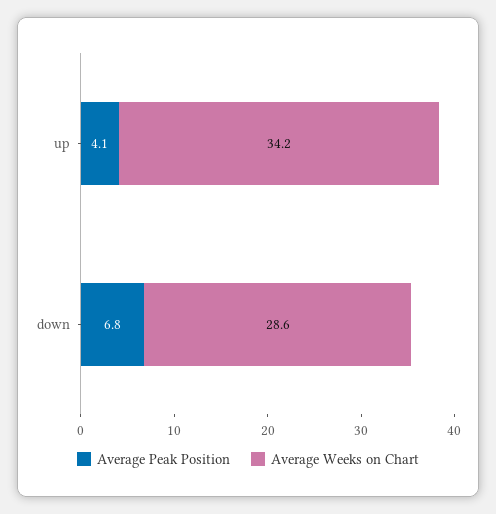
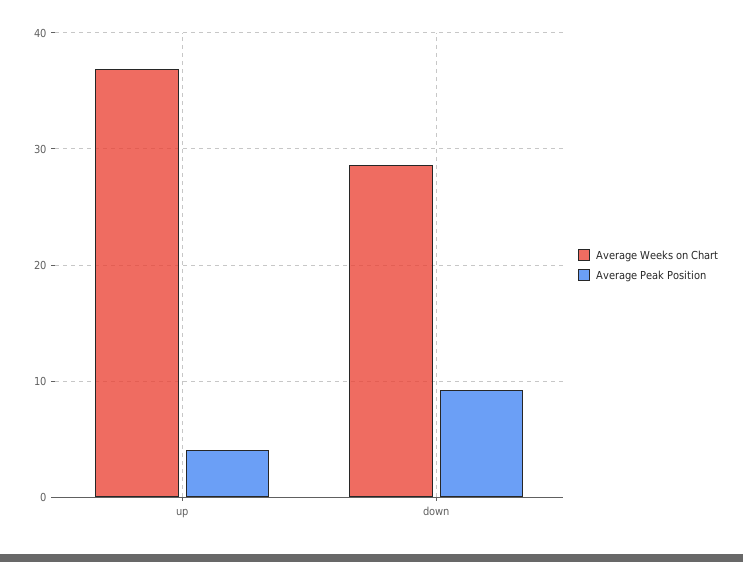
  {
    "Average Peak Position": {
      "up": 4.1,
-     "down": 6.8
+     "down": 9
    },
    "Average Weeks on Chart": {
-     "up": 34.2,
+     "up": 37,
      "down": 28.6
    }
  }

